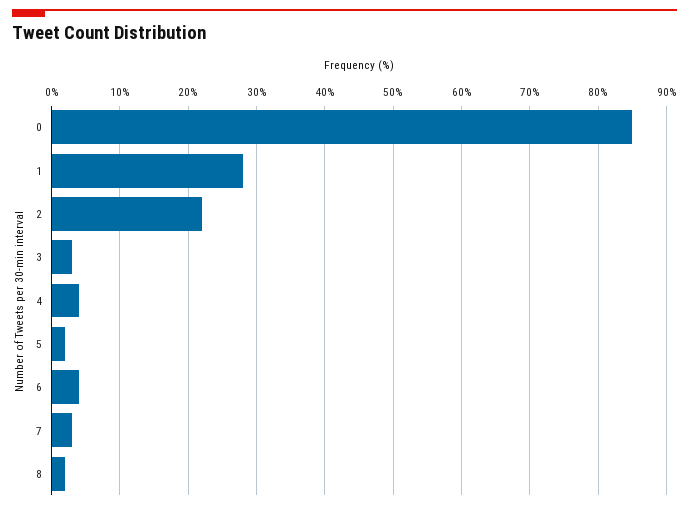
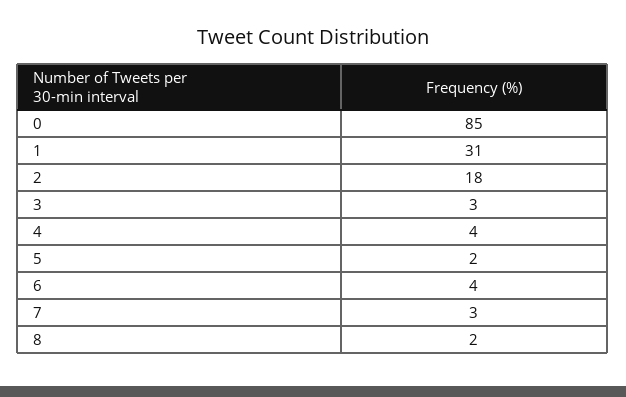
  {
    "0": 85,
-   "1": 28,
+   "1": 31,
-   "2": 22,
+   "2": 18,
    "3": 3,
    "4": 4,
    "5": 2,
    "6": 4,
    "7": 3,
    "8": 2
  }

